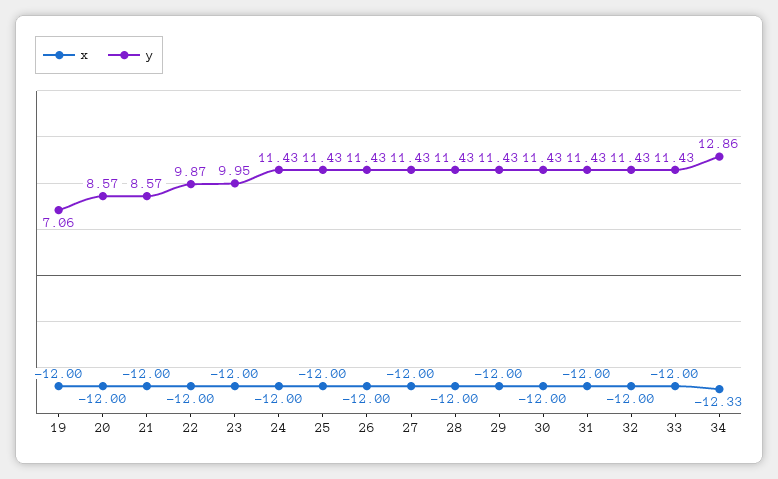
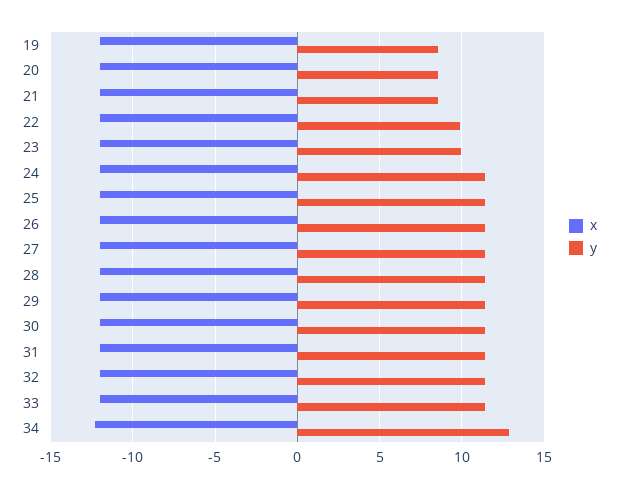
  {
    "x": {
      "19": -12,
      "20": -12,
      "21": -12,
      "22": -12,
      "23": -12,
      "24": -12,
      "25": -12,
      "26": -12,
      "27": -12,
      "28": -12,
      "29": -12,
      "30": -12,
      "31": -12,
      "32": -12,
      "33": -12,
      "34": -12.33
    },
    "y": {
-     "19": 7.06,
+     "19": 8.5,
      "20": 8.57,
      "21": 8.57,
      "22": 9.87,
      "23": 9.95,
      "24": 11.43,
      "25": 11.43,
      "26": 11.43,
      "27": 11.43,
      "28": 11.43,
      "29": 11.43,
      "30": 11.43,
      "31": 11.43,
      "32": 11.43,
      "33": 11.43,
      "34": 12.86
    }
  }

